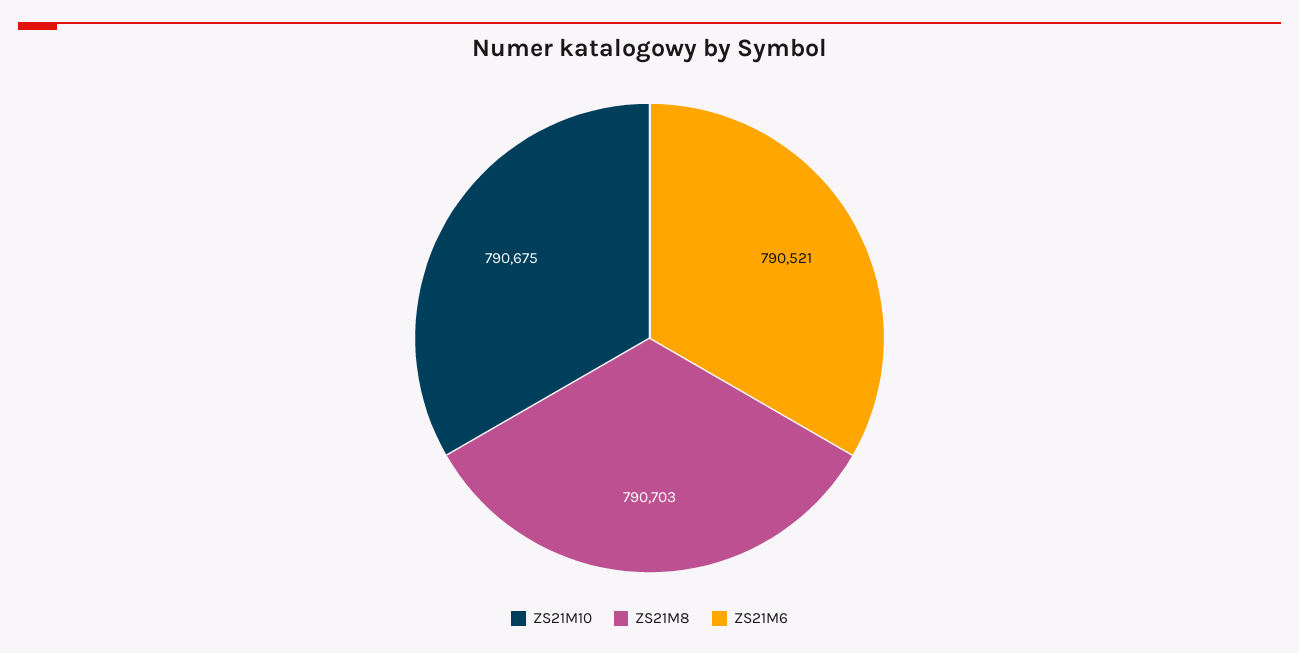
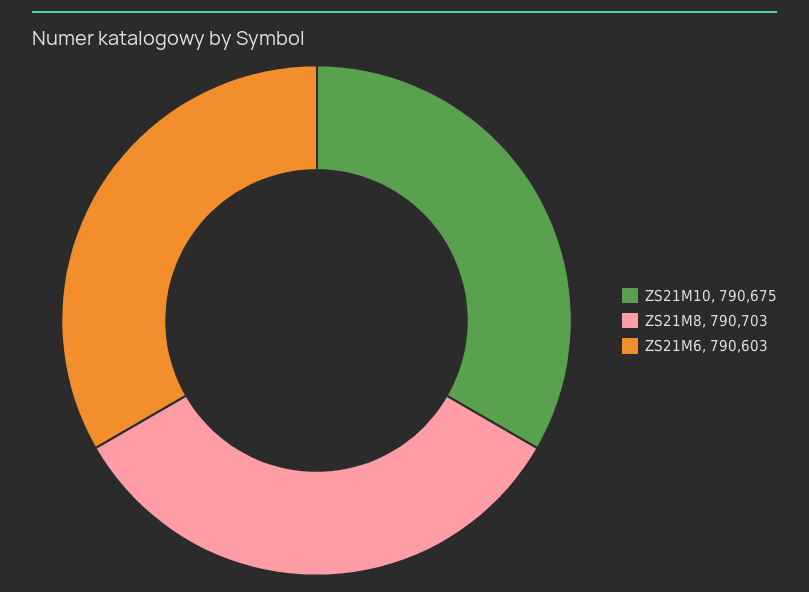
  {
    "ZS21M10": 790675,
    "ZS21M8": 790703,
-   "ZS21M6": 790521
+   "ZS21M6": 790603
  }

